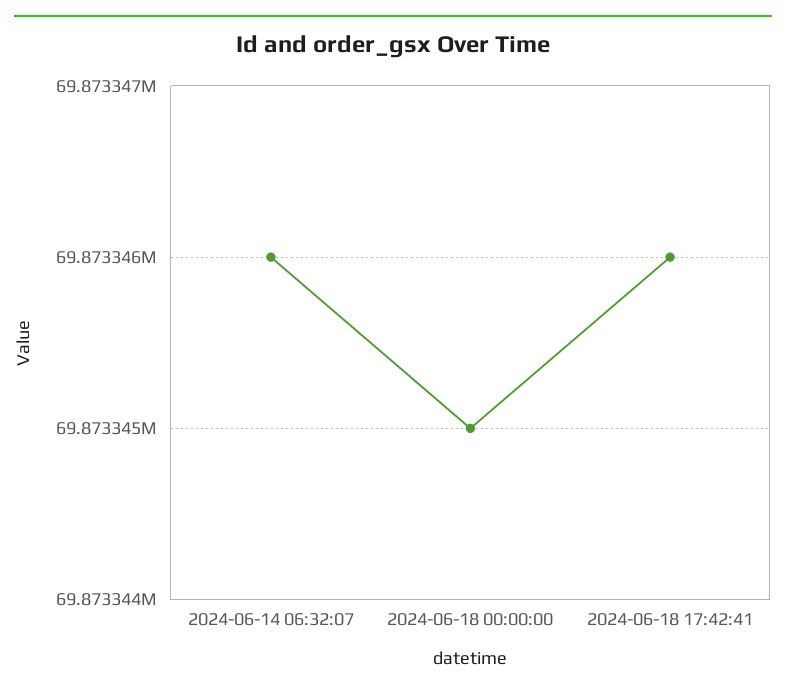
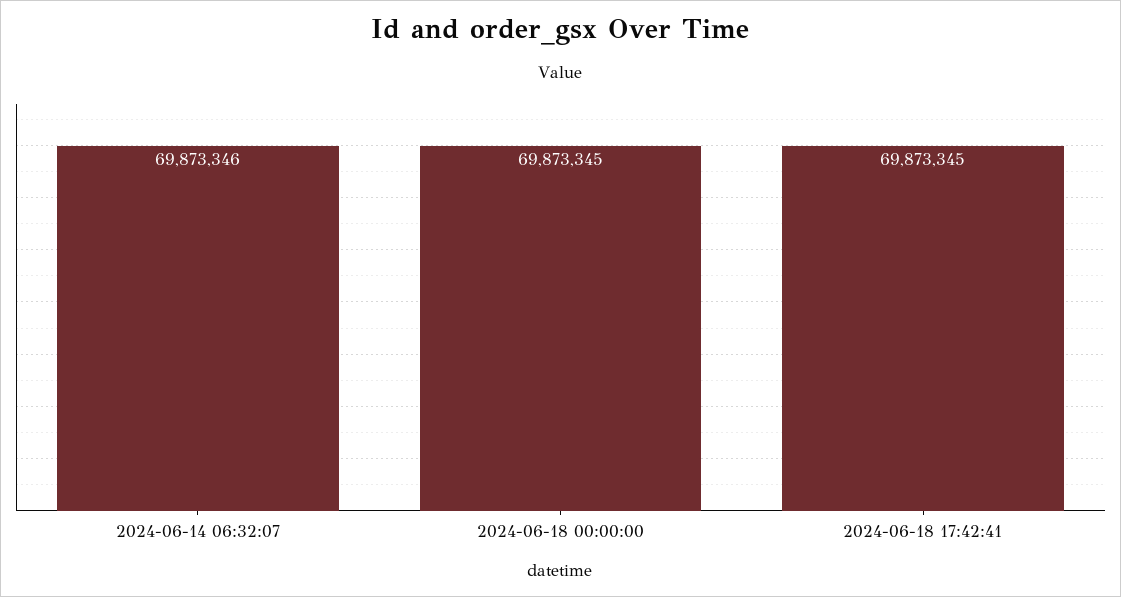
  {
    "2024-06-14 06:32:07": 69873346,
    "2024-06-18 00:00:00": 69873345,
-   "2024-06-18 17:42:41": 69873346
+   "2024-06-18 17:42:41": 69873345
  }

